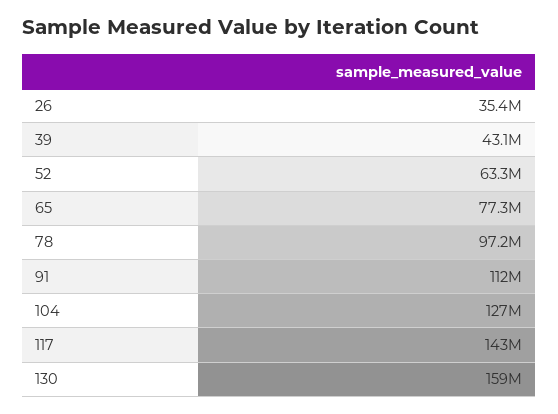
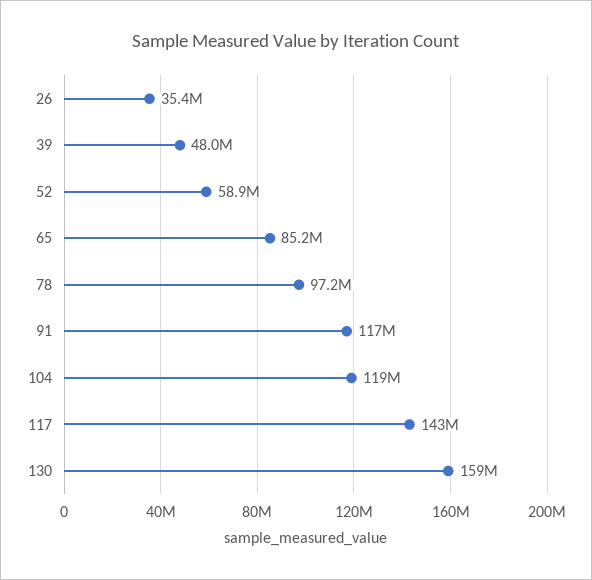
  {
    "26": 35400000,
-   "39": 43100000,
+   "39": 48000000,
-   "52": 63300000,
+   "52": 58900000,
-   "65": 77300000,
+   "65": 85200000,
    "78": 97200000,
-   "91": 112000000,
+   "91": 117000000,
-   "104": 127000000,
+   "104": 119000000,
    "117": 143000000,
    "130": 159000000
  }

